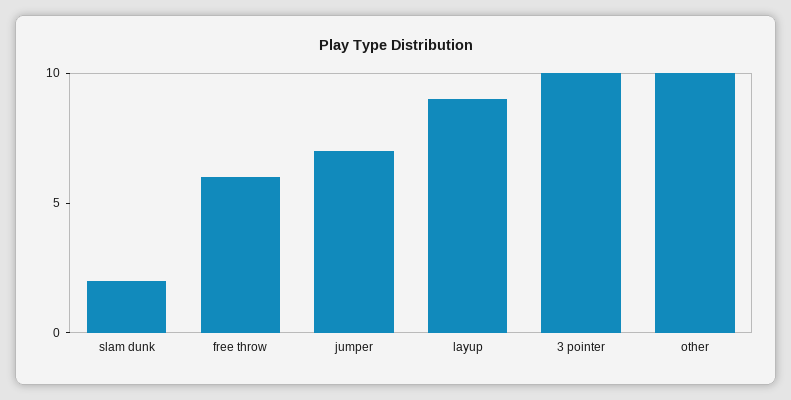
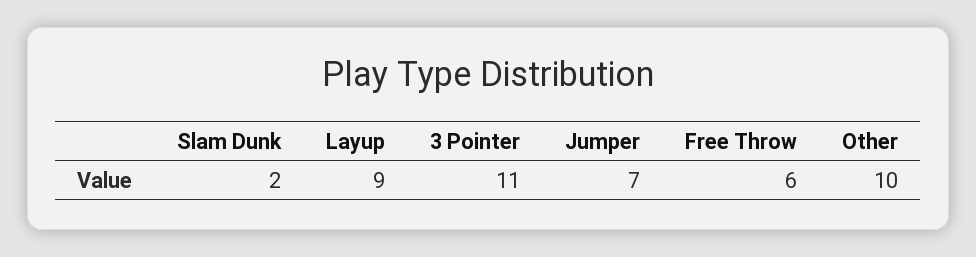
  {
    "slam dunk": 2,
    "free throw": 6,
    "jumper": 7,
    "layup": 9,
-   "3 pointer": 10,
+   "3 pointer": 11,
    "other": 10
  }

